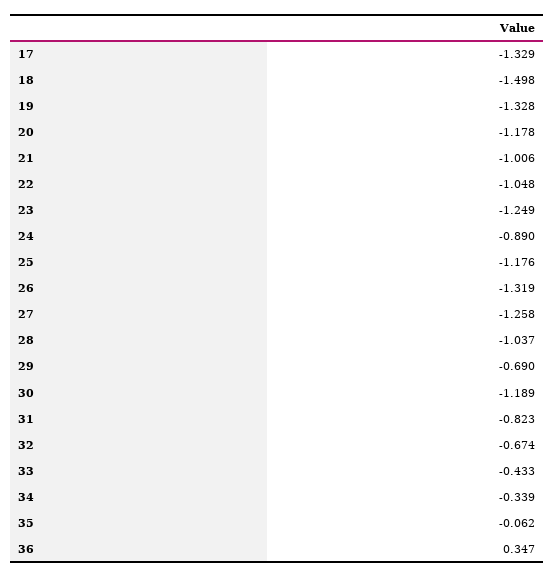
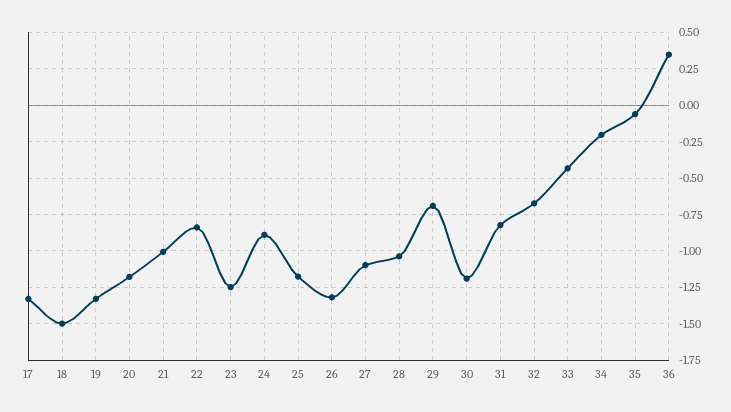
  {
    "17": -1.329,
    "18": -1.498,
    "19": -1.328,
    "20": -1.178,
    "21": -1.006,
-   "22": -1.048,
+   "22": -0.85,
    "23": -1.249,
    "24": -0.89,
    "25": -1.176,
    "26": -1.319,
-   "27": -1.258,
+   "27": -1.1,
    "28": -1.037,
    "29": -0.69,
    "30": -1.189,
    "31": -0.823,
    "32": -0.674,
    "33": -0.433,
-   "34": -0.339,
+   "34": -0.2,
    "35": -0.062,
    "36": 0.347
  }

